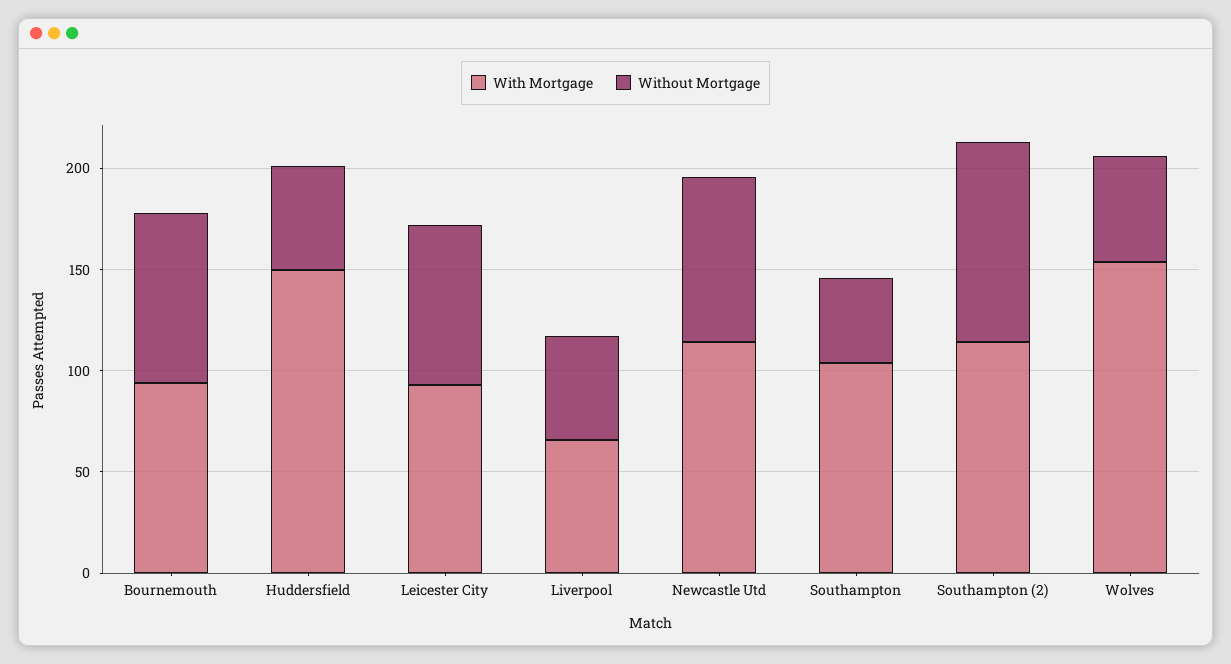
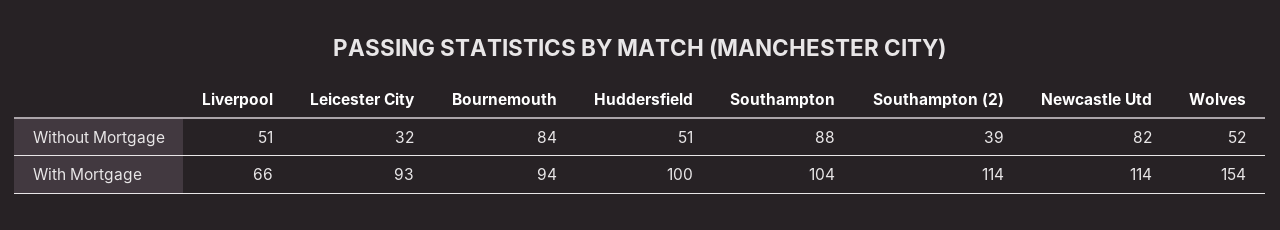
  {
    "With Mortgage": {
      "Bournemouth": 94,
-     "Huddersfield": 150,
+     "Huddersfield": 100,
      "Leicester City": 93,
      "Liverpool": 66,
      "Newcastle Utd": 114,
      "Southampton": 104,
      "Southampton (2)": 114,
      "Wolves": 154
    },
    "Without Mortgage": {
      "Bournemouth": 84,
      "Huddersfield": 51,
-     "Leicester City": 80,
+     "Leicester City": 32,
      "Liverpool": 51,
      "Newcastle Utd": 82,
-     "Southampton": 40,
+     "Southampton": 88,
-     "Southampton (2)": 100,
+     "Southampton (2)": 39,
      "Wolves": 52
    }
  }

